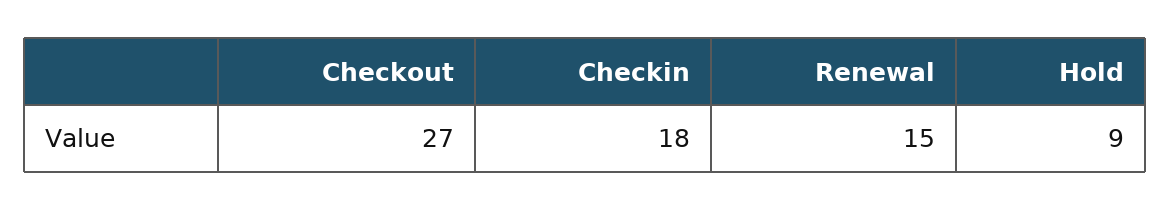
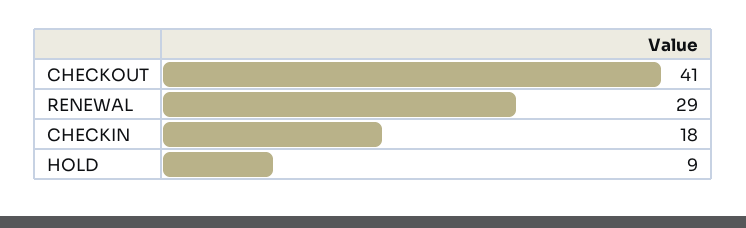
  {
-   "Checkout": 27,
+   "Checkout": 41,
    "Checkin": 18,
-   "Renewal": 15,
+   "Renewal": 29,
    "Hold": 9
  }

